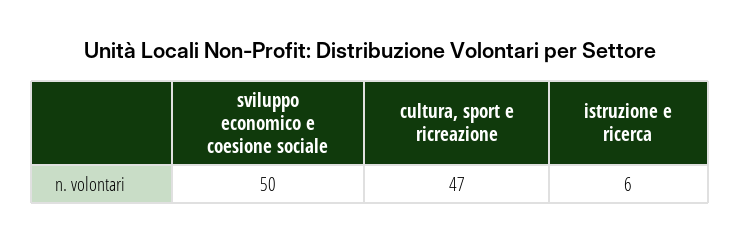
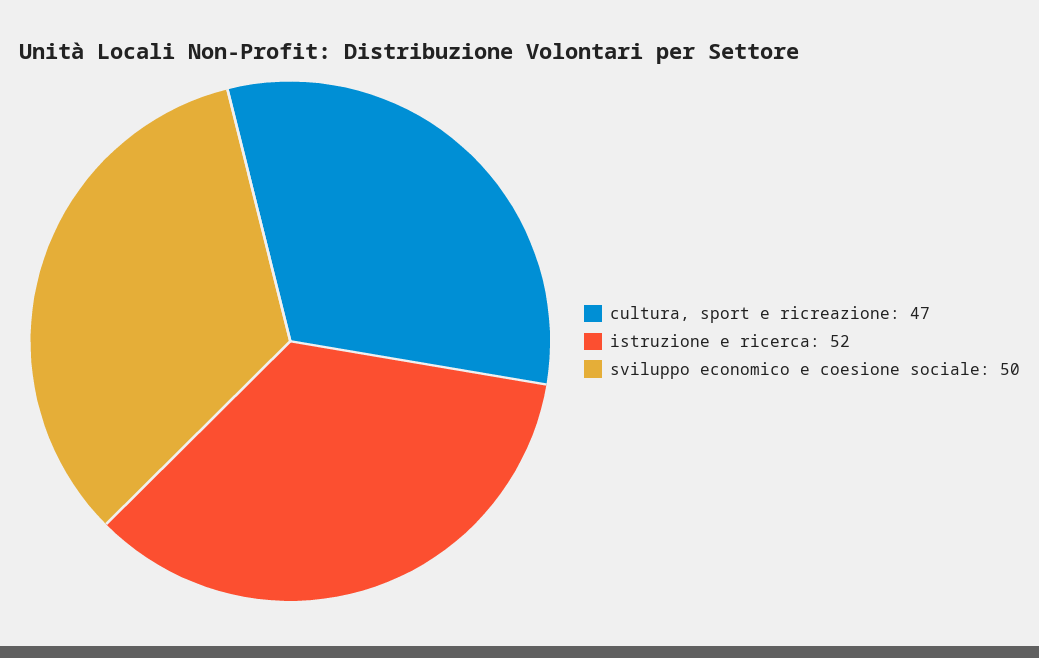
  {
    "sviluppo economico e coesione sociale": 50,
    "cultura, sport e ricreazione": 47,
-   "istruzione e ricerca": 6
+   "istruzione e ricerca": 52
  }

